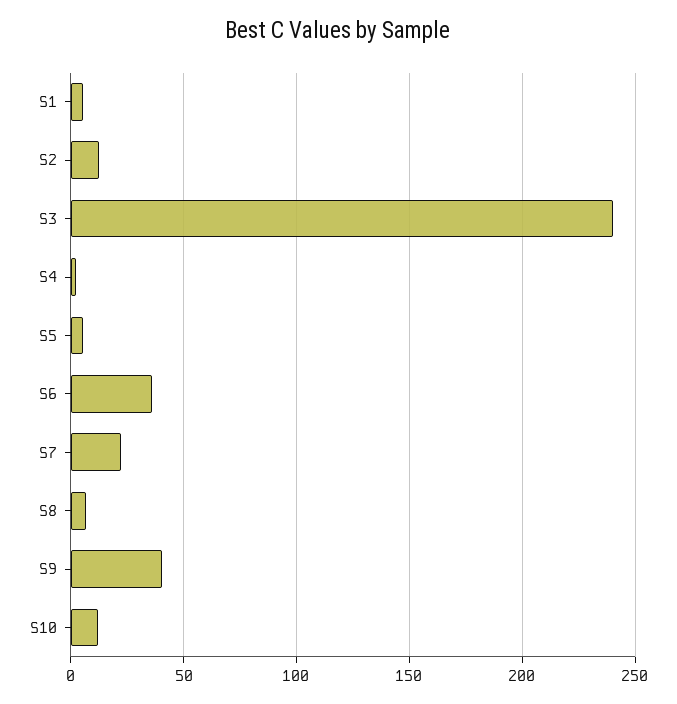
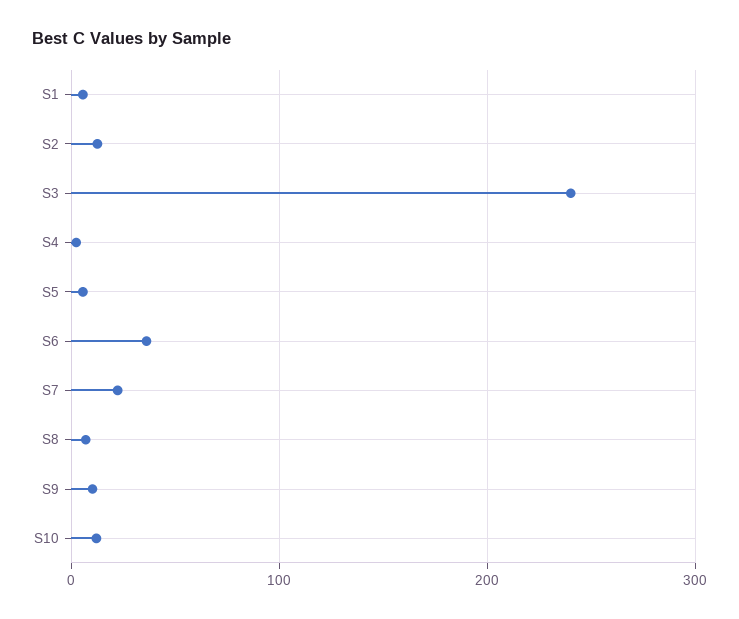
  {
    "S1": 5,
    "S2": 15,
    "S3": 240,
    "S4": 0,
    "S5": 5,
    "S6": 35,
    "S7": 20,
    "S8": 5,
-   "S9": 40,
+   "S9": 10,
    "S10": 10
  }

